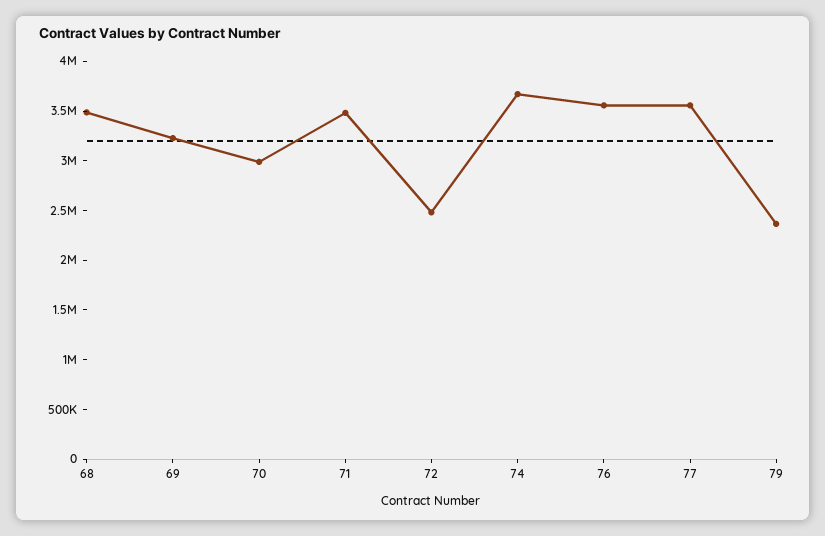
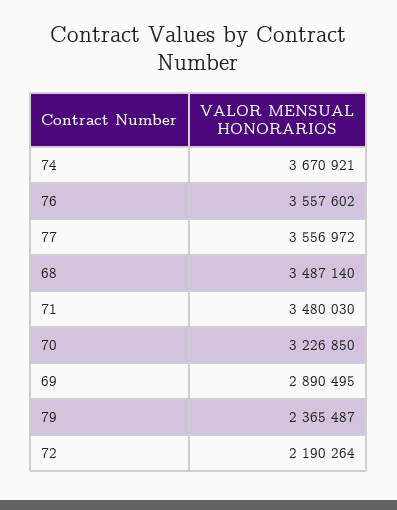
  {
    "68": 3487140,
-   "69": 3200000,
+   "69": 2890495,
-   "70": 3000000,
+   "70": 3226850,
    "71": 3480030,
-   "72": 2500000,
+   "72": 2190264,
    "74": 3670921,
    "76": 3557602,
    "77": 3556972,
    "79": 2365487
  }

